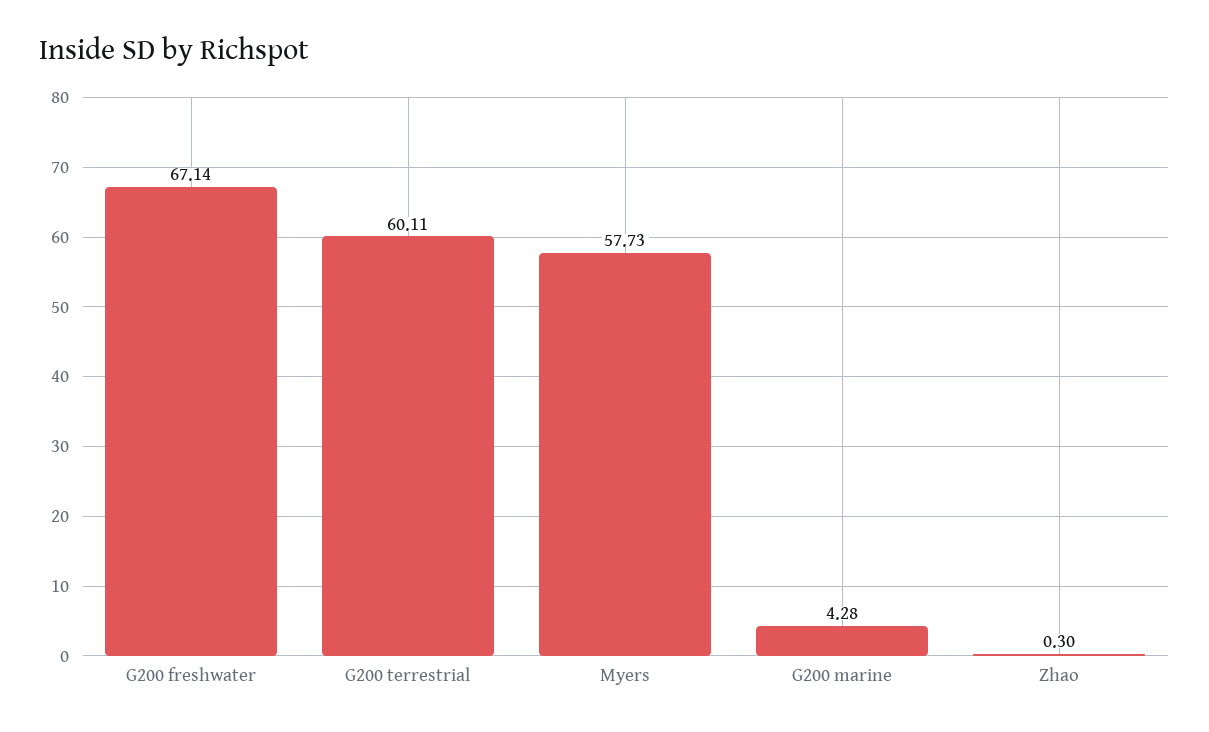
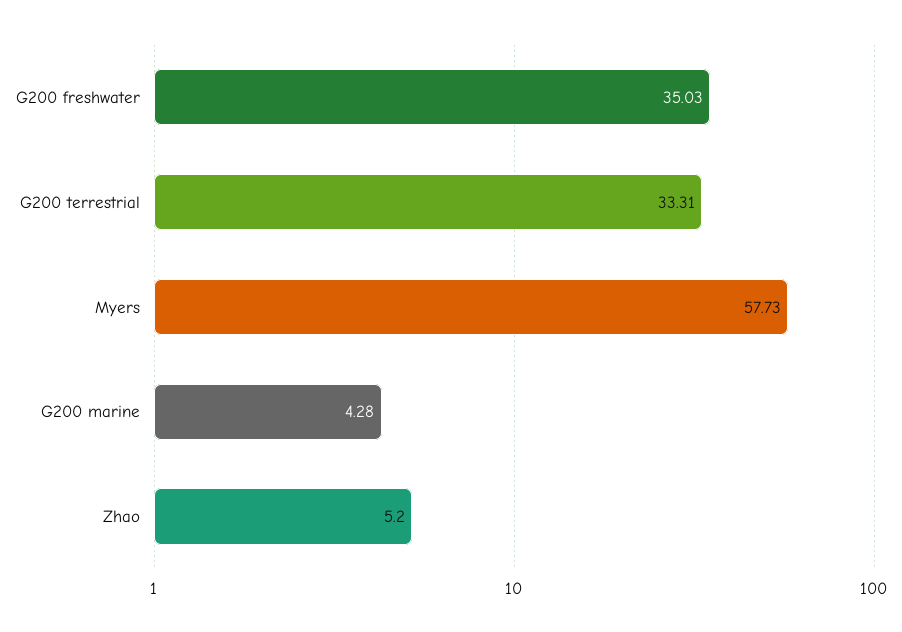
  {
-   "G200 freshwater": 67.14,
+   "G200 freshwater": 35.03,
-   "G200 terrestrial": 60.11,
+   "G200 terrestrial": 33.31,
    "Myers": 57.73,
    "G200 marine": 4.28,
-   "Zhao": 0.3
+   "Zhao": 5.2
  }

